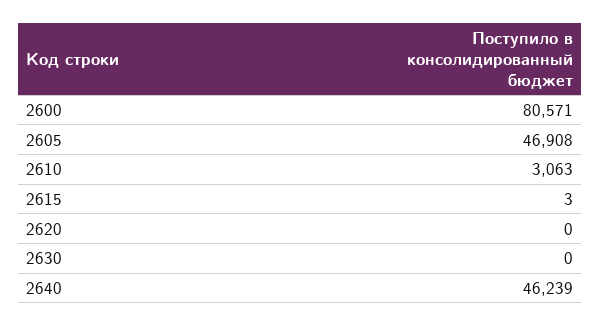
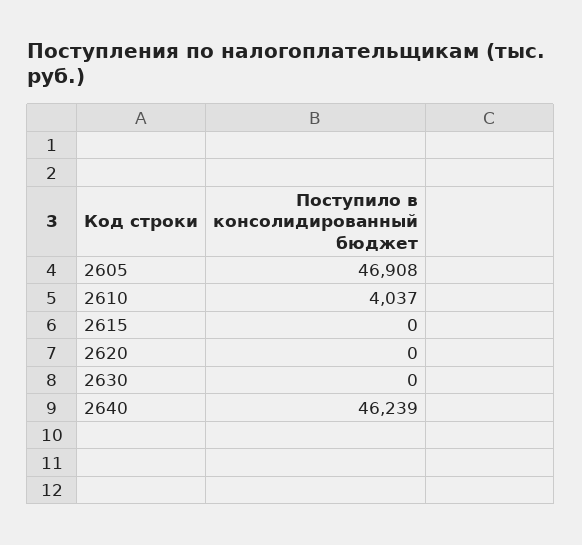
  {
-   "2600": 80571,
    "2605": 46908,
-   "2610": 3063,
+   "2610": 4037,
-   "2615": 3,
+   "2615": 0,
    "2620": 0,
    "2630": 0,
    "2640": 46239
  }

